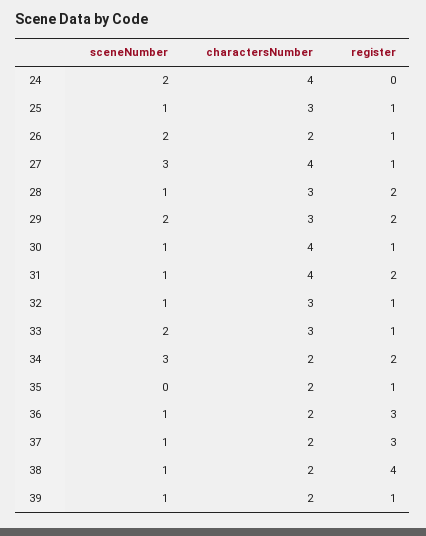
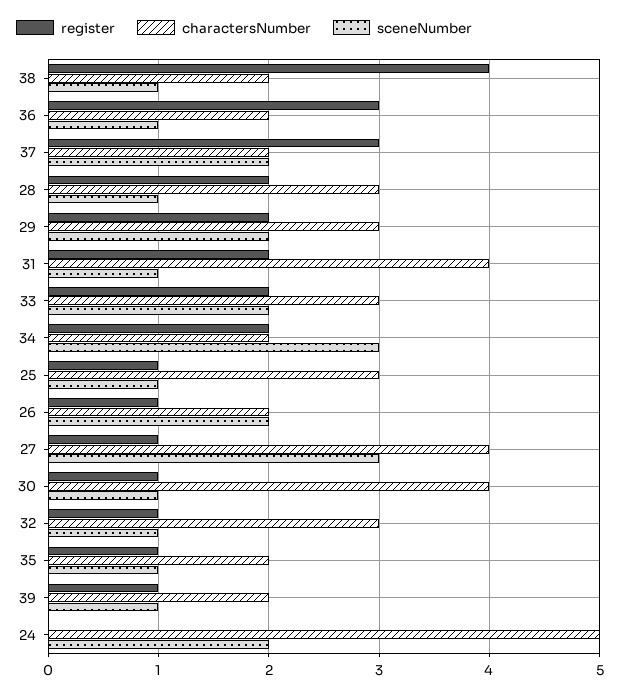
  {
    "sceneNumber": {
      "24": 2,
      "25": 1,
      "26": 2,
      "27": 3,
      "28": 1,
      "29": 2,
      "30": 1,
      "31": 1,
      "32": 1,
      "33": 2,
      "34": 3,
-     "35": 0,
+     "35": 1,
      "36": 1,
-     "37": 1,
+     "37": 2,
      "38": 1,
      "39": 1
    },
    "charactersNumber": {
-     "24": 4,
+     "24": 5,
      "25": 3,
      "26": 2,
      "27": 4,
      "28": 3,
      "29": 3,
      "30": 4,
      "31": 4,
      "32": 3,
      "33": 3,
      "34": 2,
      "35": 2,
      "36": 2,
      "37": 2,
      "38": 2,
      "39": 2
    },
    "register": {
      "24": 0,
      "25": 1,
      "26": 1,
      "27": 1,
      "28": 2,
      "29": 2,
      "30": 1,
      "31": 2,
      "32": 1,
-     "33": 1,
+     "33": 2,
      "34": 2,
      "35": 1,
      "36": 3,
      "37": 3,
      "38": 4,
      "39": 1
    }
  }

